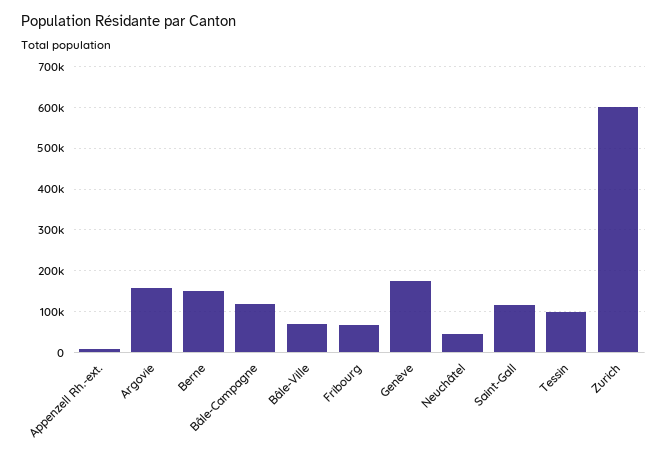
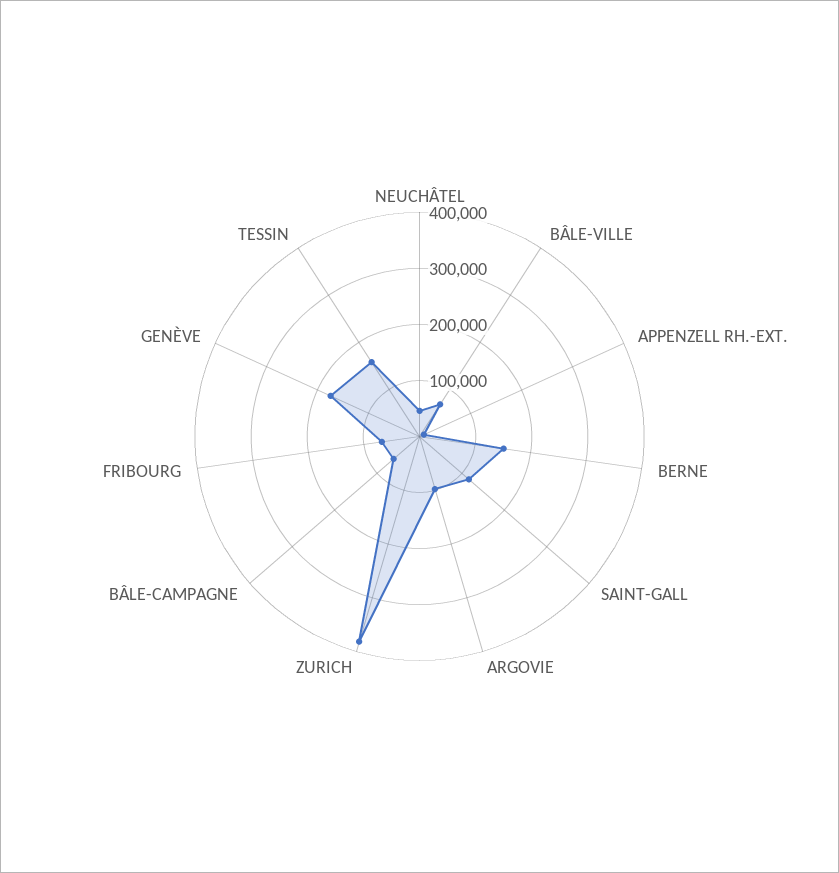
  {
    "Appenzell Rh.-ext.": 0,
-   "Argovie": 160000,
+   "Argovie": 100000,
    "Berne": 160000,
-   "Bâle-Campagne": 120000,
+   "Bâle-Campagne": 60000,
    "Bâle-Ville": 60000,
    "Fribourg": 60000,
    "Genève": 180000,
    "Neuchâtel": 40000,
    "Saint-Gall": 120000,
-   "Tessin": 100000,
+   "Tessin": 160000,
-   "Zurich": 600000
+   "Zurich": 380000
  }

